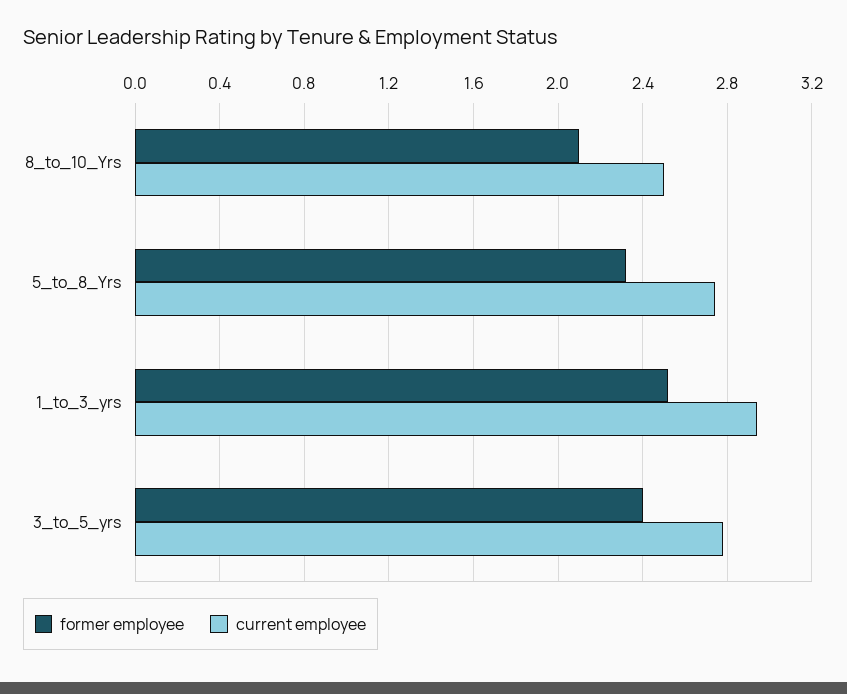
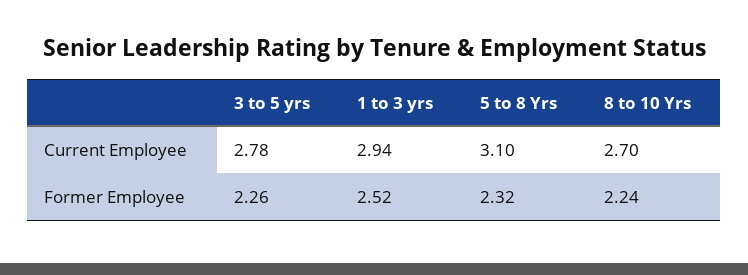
  {
    "former employee": {
-     "8_to_10_Yrs": 2.1,
+     "8_to_10_Yrs": 2.24,
      "5_to_8_Yrs": 2.32,
      "1_to_3_yrs": 2.52,
-     "3_to_5_yrs": 2.4
+     "3_to_5_yrs": 2.26
    },
    "current employee": {
-     "8_to_10_Yrs": 2.5,
+     "8_to_10_Yrs": 2.7,
-     "5_to_8_Yrs": 2.75,
+     "5_to_8_Yrs": 3.1,
      "1_to_3_yrs": 2.94,
      "3_to_5_yrs": 2.78
    }
  }

